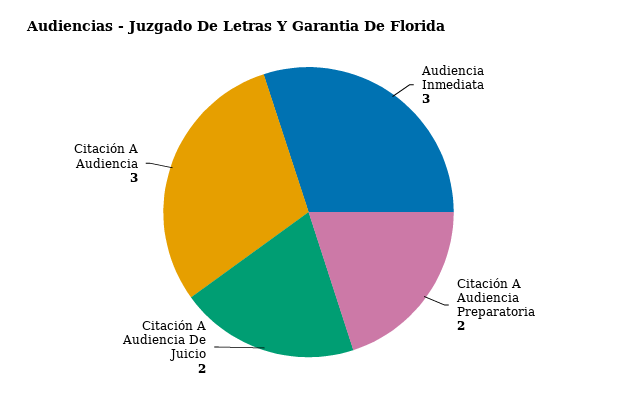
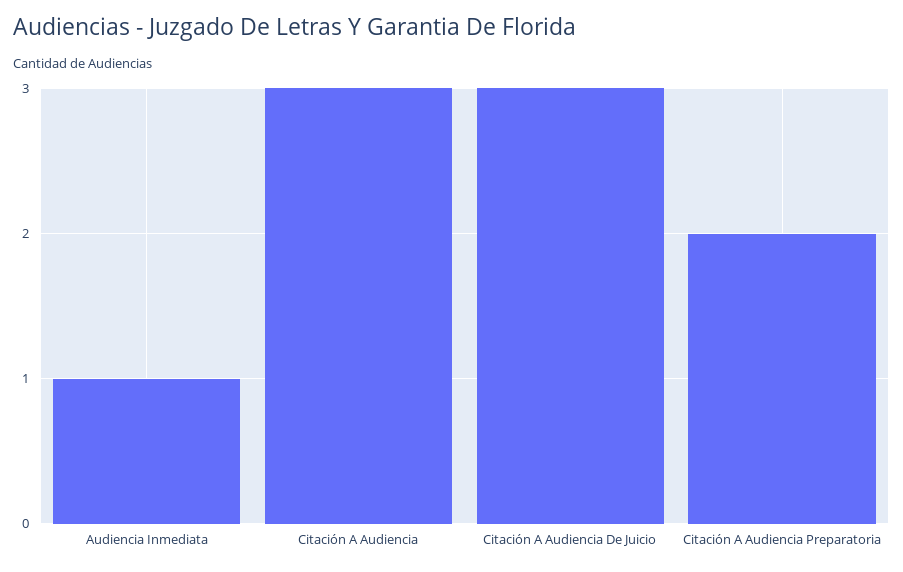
  {
-   "Audiencia Inmediata": 3,
+   "Audiencia Inmediata": 1,
    "Citación A Audiencia Preparatoria": 2,
-   "Citación A Audiencia De Juicio": 2,
+   "Citación A Audiencia De Juicio": 3,
    "Citación A Audiencia": 3
  }

